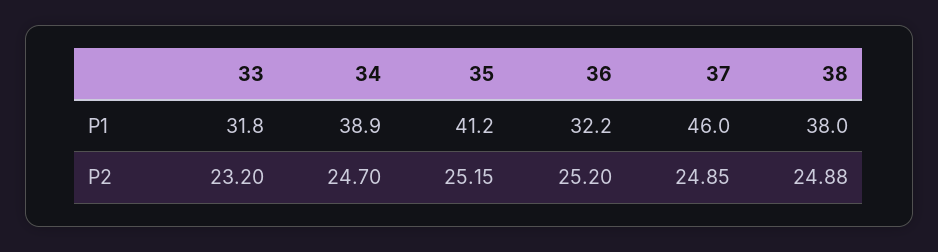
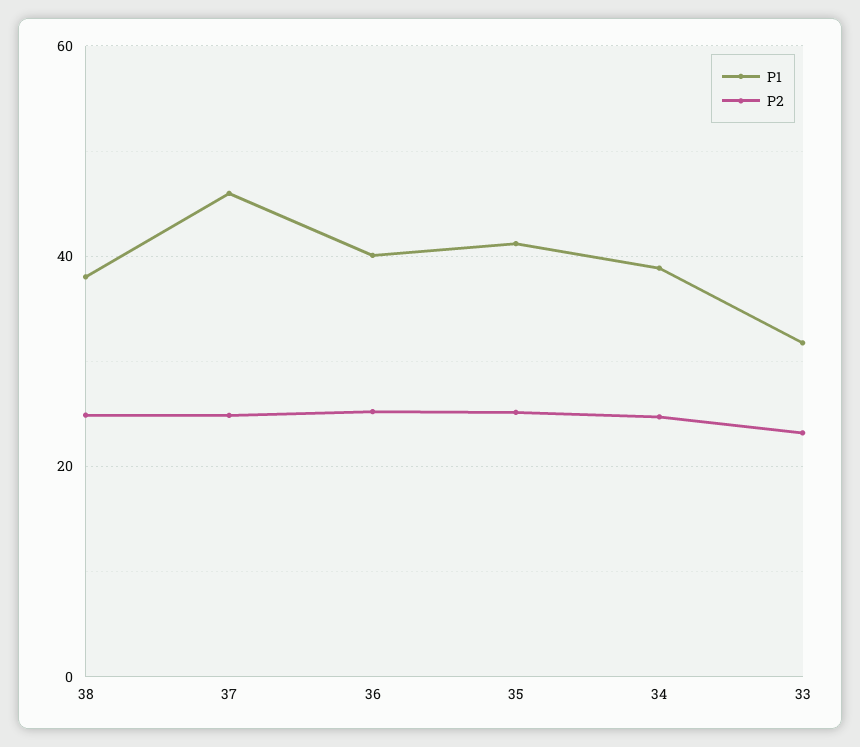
  {
    "P1": {
      "33": 31.8,
      "34": 38.9,
      "35": 41.2,
-     "36": 32.2,
+     "36": 40,
      "37": 46,
      "38": 38
    },
    "P2": {
      "33": 23.2,
      "34": 24.7,
      "35": 25.15,
      "36": 25.2,
      "37": 24.85,
      "38": 24.88
    }
  }

